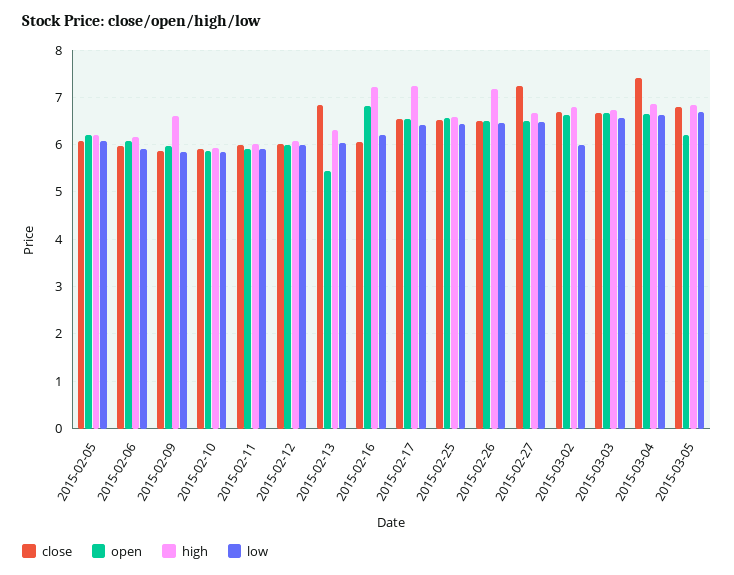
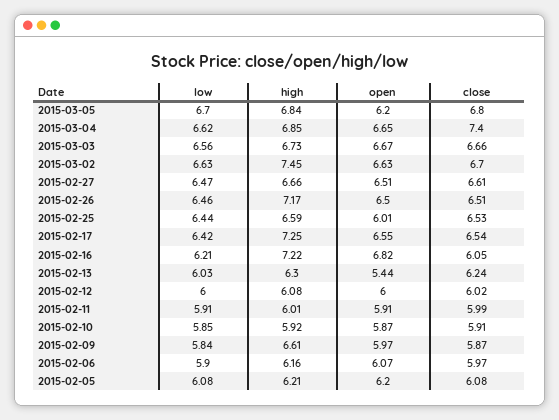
  {
    "close": {
      "2015-02-05": 6.08,
      "2015-02-06": 5.97,
      "2015-02-09": 5.87,
      "2015-02-10": 5.91,
      "2015-02-11": 5.99,
      "2015-02-12": 6.02,
-     "2015-02-13": 6.8,
+     "2015-02-13": 6.24,
      "2015-02-16": 6.05,
      "2015-02-17": 6.54,
      "2015-02-25": 6.53,
      "2015-02-26": 6.51,
-     "2015-02-27": 7.2,
+     "2015-02-27": 6.61,
      "2015-03-02": 6.7,
      "2015-03-03": 6.66,
      "2015-03-04": 7.4,
      "2015-03-05": 6.8
    },
    "open": {
      "2015-02-05": 6.2,
      "2015-02-06": 6.07,
      "2015-02-09": 5.97,
      "2015-02-10": 5.87,
      "2015-02-11": 5.91,
      "2015-02-12": 6,
      "2015-02-13": 5.44,
      "2015-02-16": 6.82,
      "2015-02-17": 6.55,
-     "2015-02-25": 6.6,
+     "2015-02-25": 6.01,
      "2015-02-26": 6.5,
      "2015-02-27": 6.51,
      "2015-03-02": 6.63,
      "2015-03-03": 6.67,
      "2015-03-04": 6.65,
      "2015-03-05": 6.2
    },
    "high": {
      "2015-02-05": 6.21,
      "2015-02-06": 6.16,
      "2015-02-09": 6.61,
      "2015-02-10": 5.92,
      "2015-02-11": 6.01,
      "2015-02-12": 6.08,
      "2015-02-13": 6.3,
      "2015-02-16": 7.22,
      "2015-02-17": 7.25,
      "2015-02-25": 6.59,
      "2015-02-26": 7.17,
      "2015-02-27": 6.66,
-     "2015-03-02": 6.8,
+     "2015-03-02": 7.45,
      "2015-03-03": 6.73,
      "2015-03-04": 6.85,
      "2015-03-05": 6.84
    },
    "low": {
      "2015-02-05": 6.08,
      "2015-02-06": 5.9,
      "2015-02-09": 5.84,
      "2015-02-10": 5.85,
      "2015-02-11": 5.91,
      "2015-02-12": 6,
      "2015-02-13": 6.03,
      "2015-02-16": 6.21,
      "2015-02-17": 6.42,
      "2015-02-25": 6.44,
      "2015-02-26": 6.46,
      "2015-02-27": 6.47,
-     "2015-03-02": 6,
+     "2015-03-02": 6.63,
      "2015-03-03": 6.56,
      "2015-03-04": 6.62,
      "2015-03-05": 6.7
    }
  }

